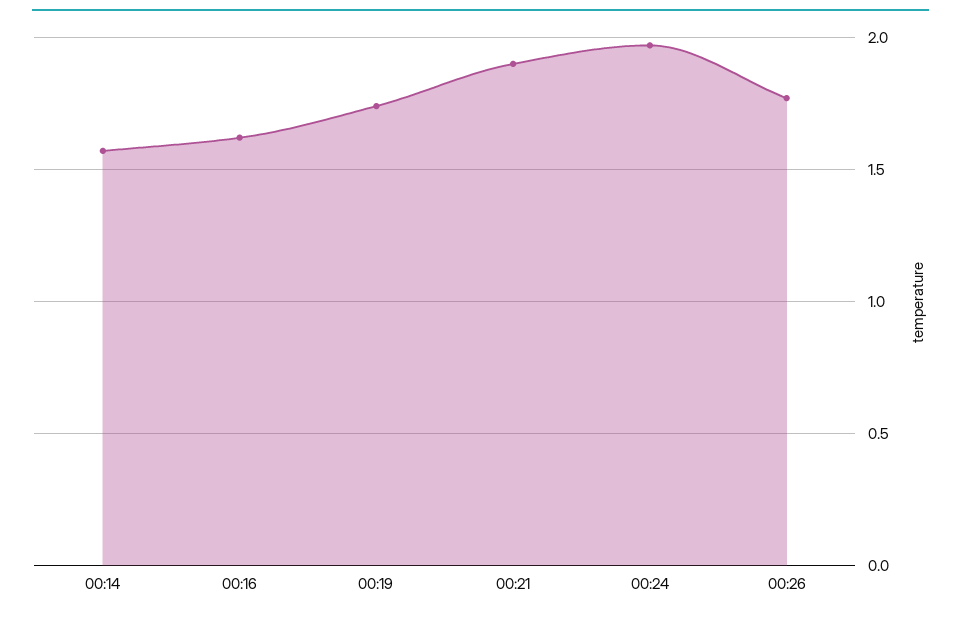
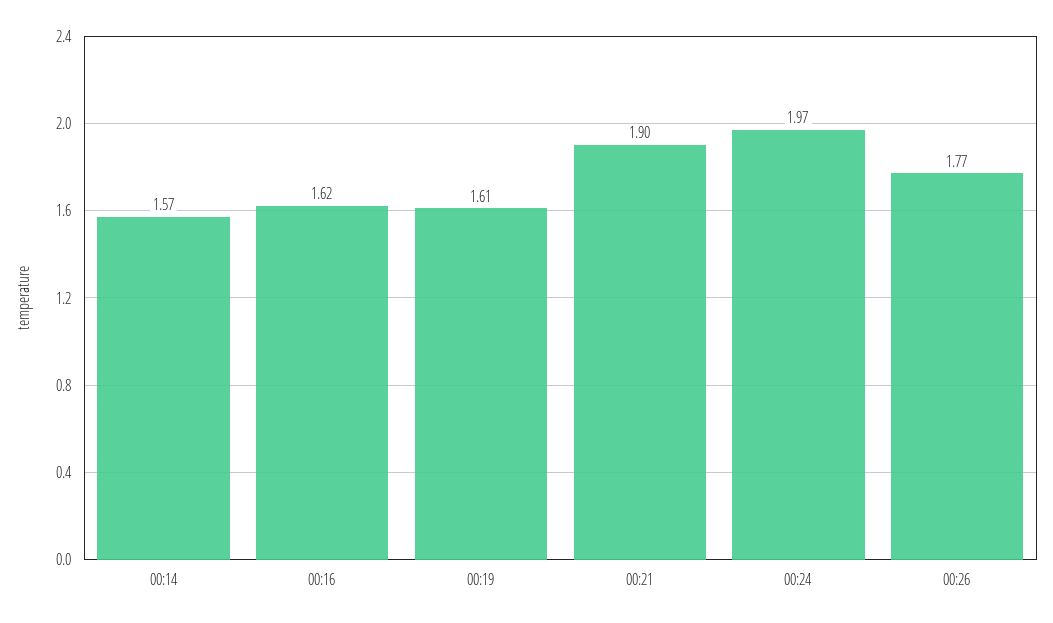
  {
    "00:14": 1.57,
    "00:16": 1.62,
-   "00:19": 1.75,
+   "00:19": 1.61,
    "00:21": 1.9,
    "00:24": 1.97,
    "00:26": 1.77
  }

